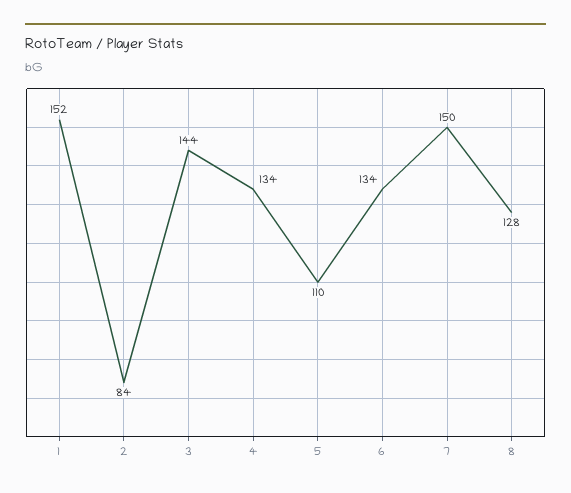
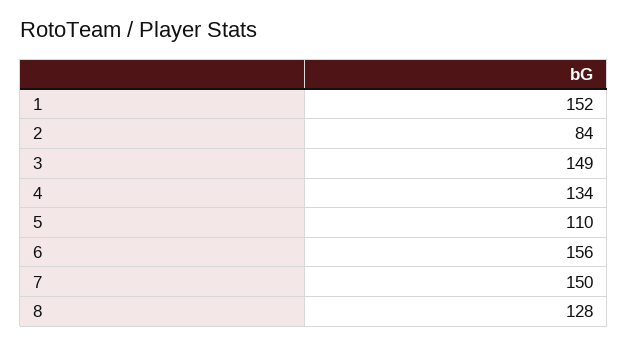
  {
    "1": 152,
    "2": 84,
-   "3": 144,
+   "3": 149,
    "4": 134,
    "5": 110,
-   "6": 134,
+   "6": 156,
    "7": 150,
    "8": 128
  }

